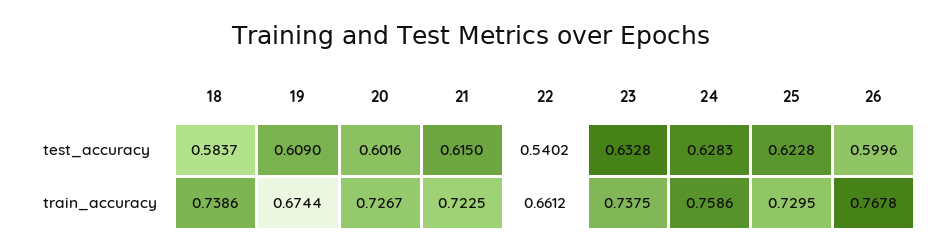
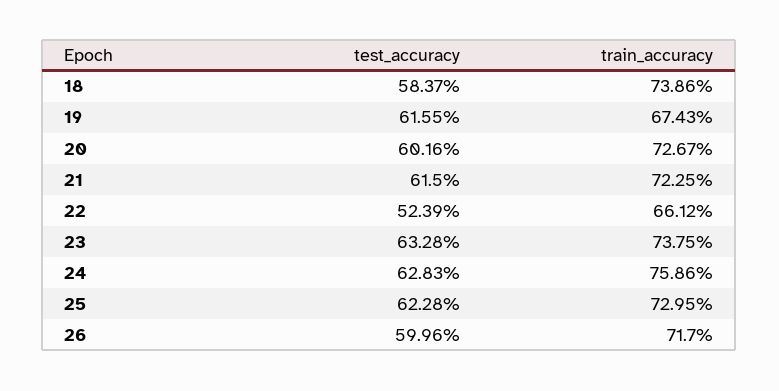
  {
    "18": {
      "test_accuracy": 0.5837,
      "train_accuracy": 0.7386
    },
    "19": {
-     "test_accuracy": 0.609,
+     "test_accuracy": 0.6155,
-     "train_accuracy": 0.6744
+     "train_accuracy": 0.6743
    },
    "20": {
      "test_accuracy": 0.6016,
      "train_accuracy": 0.7267
    },
    "21": {
      "test_accuracy": 0.615,
      "train_accuracy": 0.7225
    },
    "22": {
-     "test_accuracy": 0.5402,
+     "test_accuracy": 0.5239,
      "train_accuracy": 0.6612
    },
    "23": {
      "test_accuracy": 0.6328,
      "train_accuracy": 0.7375
    },
    "24": {
      "test_accuracy": 0.6283,
      "train_accuracy": 0.7586
    },
    "25": {
      "test_accuracy": 0.6228,
      "train_accuracy": 0.7295
    },
    "26": {
      "test_accuracy": 0.5996,
-     "train_accuracy": 0.7678
+     "train_accuracy": 0.717
    }
  }

